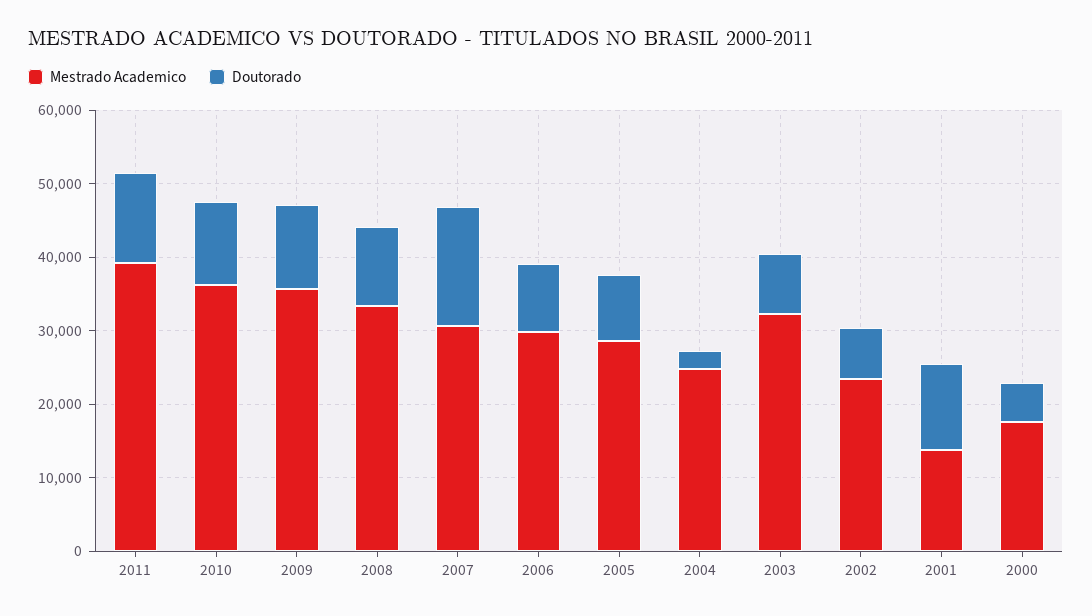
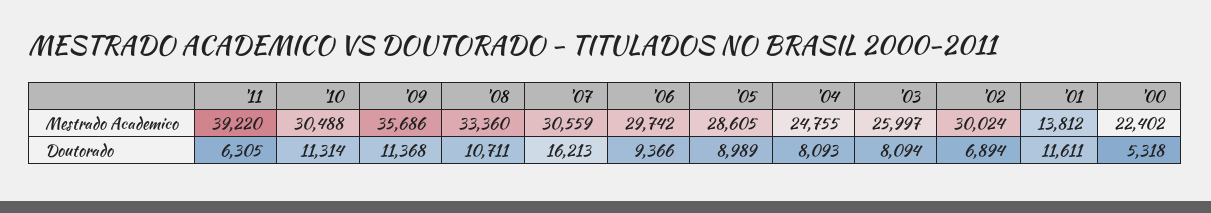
  {
    "Mestrado Academico": {
      "2011": 39220,
-     "2010": 36000,
+     "2010": 30488,
      "2009": 35686,
      "2008": 33360,
      "2007": 30559,
      "2006": 29742,
      "2005": 28605,
      "2004": 24755,
-     "2003": 32000,
+     "2003": 25997,
-     "2002": 24000,
+     "2002": 30024,
      "2001": 13812,
-     "2000": 18000
+     "2000": 22402
    },
    "Doutorado": {
-     "2011": 12000,
+     "2011": 6305,
      "2010": 11314,
      "2009": 11368,
      "2008": 10711,
      "2007": 16213,
      "2006": 9366,
      "2005": 8989,
-     "2004": 2000,
+     "2004": 8093,
      "2003": 8094,
      "2002": 6894,
      "2001": 11611,
      "2000": 5318
    }
  }

